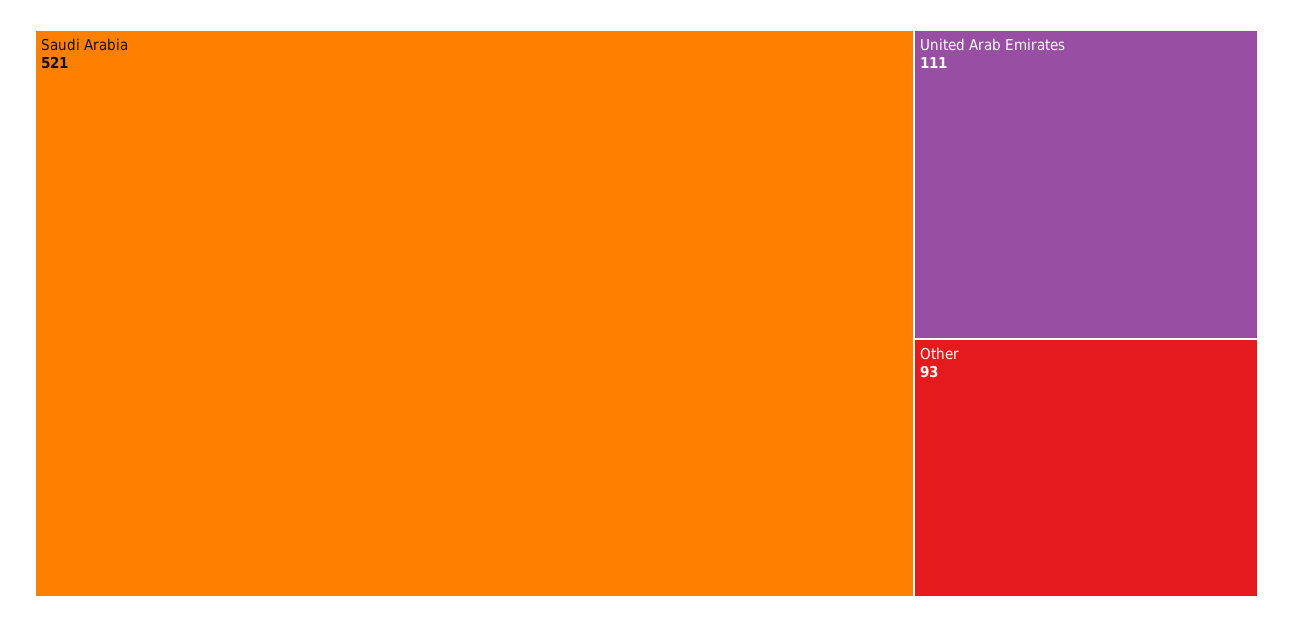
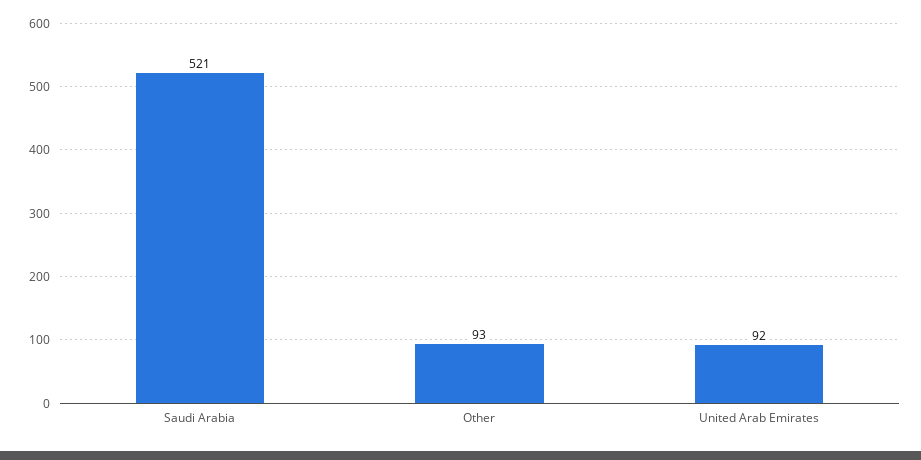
  {
    "Saudi Arabia": 521,
-   "United Arab Emirates": 111,
+   "United Arab Emirates": 92,
    "Other": 93
  }

